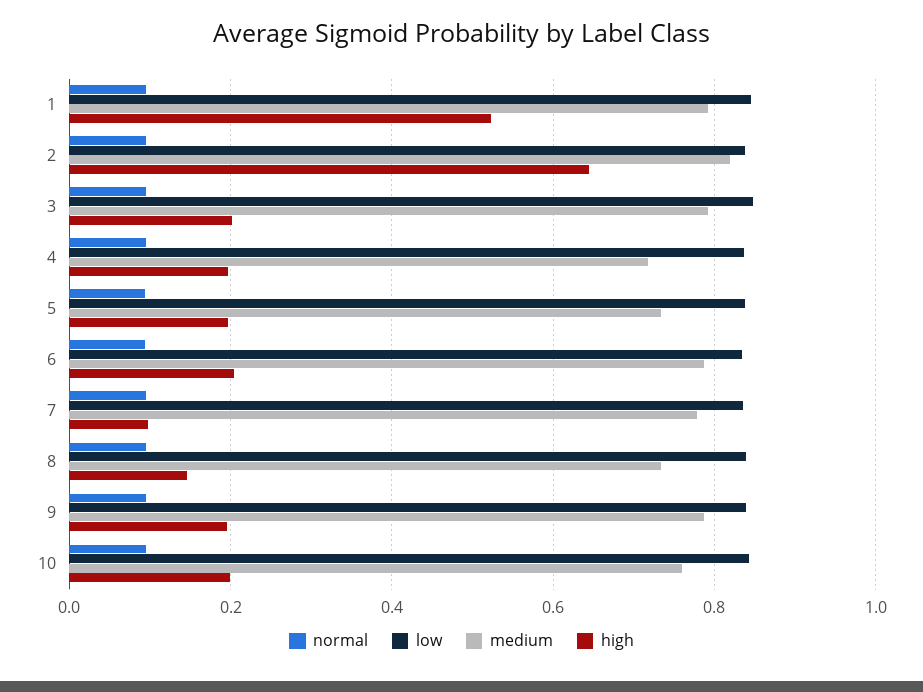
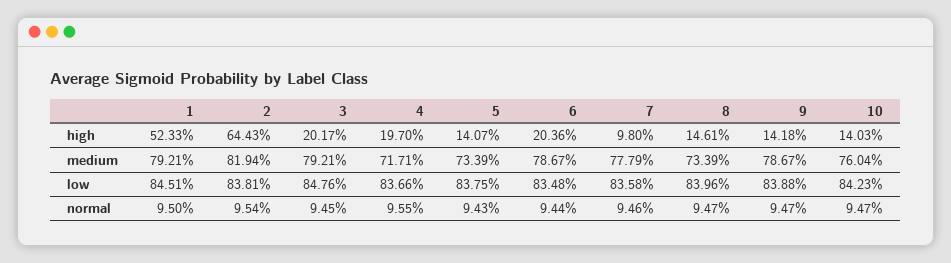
  {
    "normal": {
      "1": 0.095,
      "2": 0.0954,
      "3": 0.0945,
      "4": 0.0955,
      "5": 0.0943,
      "6": 0.0944,
      "7": 0.0946,
      "8": 0.0947,
      "9": 0.0947,
      "10": 0.0947
    },
    "low": {
      "1": 0.8451,
      "2": 0.8381,
      "3": 0.8476,
      "4": 0.8366,
      "5": 0.8375,
      "6": 0.8348,
      "7": 0.8358,
      "8": 0.8396,
      "9": 0.8388,
      "10": 0.8423
    },
    "medium": {
      "1": 0.7921,
      "2": 0.8194,
      "3": 0.7921,
      "4": 0.7171,
      "5": 0.7339,
      "6": 0.7867,
      "7": 0.7779,
      "8": 0.7339,
      "9": 0.7867,
      "10": 0.7604
    },
    "high": {
      "1": 0.5233,
      "2": 0.6443,
      "3": 0.2017,
      "4": 0.197,
-     "5": 0.2,
+     "5": 0.1407,
      "6": 0.2036,
      "7": 0.098,
      "8": 0.1461,
-     "9": 0.2,
+     "9": 0.1418,
-     "10": 0.2
+     "10": 0.1403
    }
  }

